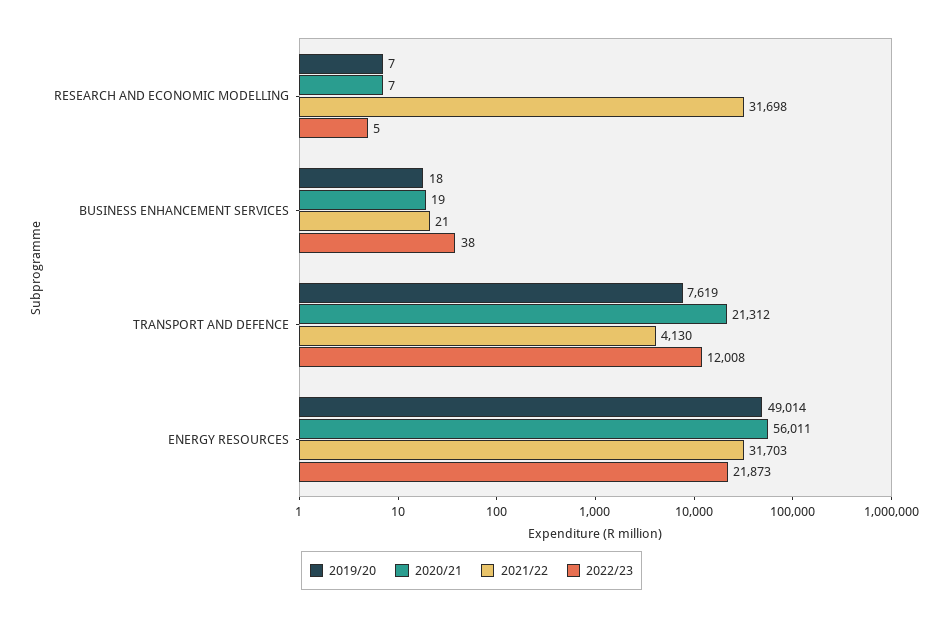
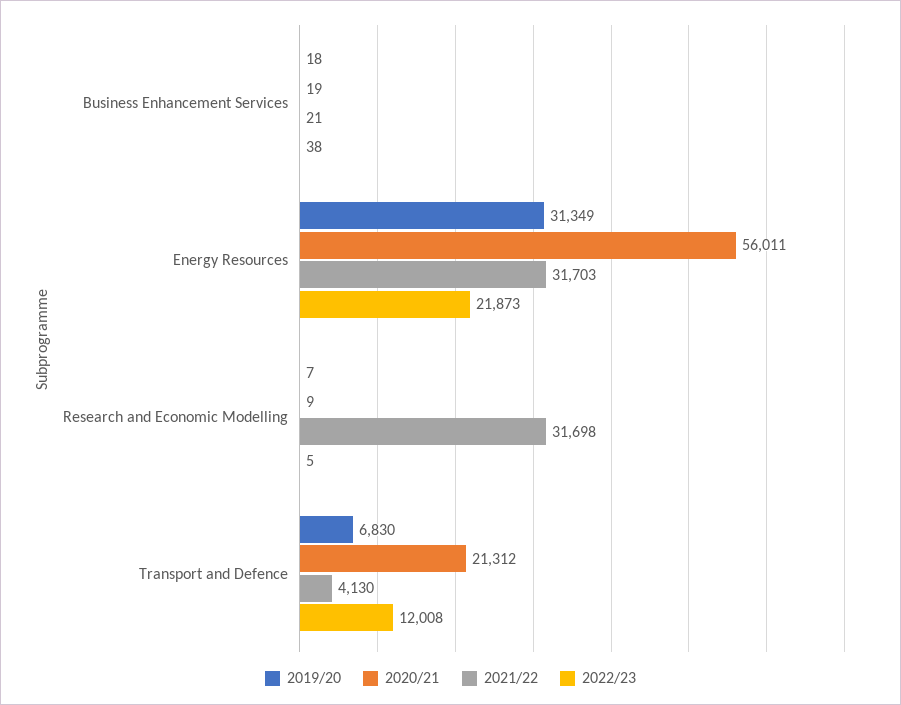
  {
    "2019/20": {
      "RESEARCH AND ECONOMIC MODELLING": 7,
      "BUSINESS ENHANCEMENT SERVICES": 18,
-     "TRANSPORT AND DEFENCE": 7619,
+     "TRANSPORT AND DEFENCE": 6830,
-     "ENERGY RESOURCES": 49014
+     "ENERGY RESOURCES": 31349
    },
    "2020/21": {
-     "RESEARCH AND ECONOMIC MODELLING": 7,
+     "RESEARCH AND ECONOMIC MODELLING": 9,
      "BUSINESS ENHANCEMENT SERVICES": 19,
      "TRANSPORT AND DEFENCE": 21312,
      "ENERGY RESOURCES": 56011
    },
    "2021/22": {
      "RESEARCH AND ECONOMIC MODELLING": 31698,
      "BUSINESS ENHANCEMENT SERVICES": 21,
      "TRANSPORT AND DEFENCE": 4130,
      "ENERGY RESOURCES": 31703
    },
    "2022/23": {
      "RESEARCH AND ECONOMIC MODELLING": 5,
      "BUSINESS ENHANCEMENT SERVICES": 38,
      "TRANSPORT AND DEFENCE": 12008,
      "ENERGY RESOURCES": 21873
    }
  }

